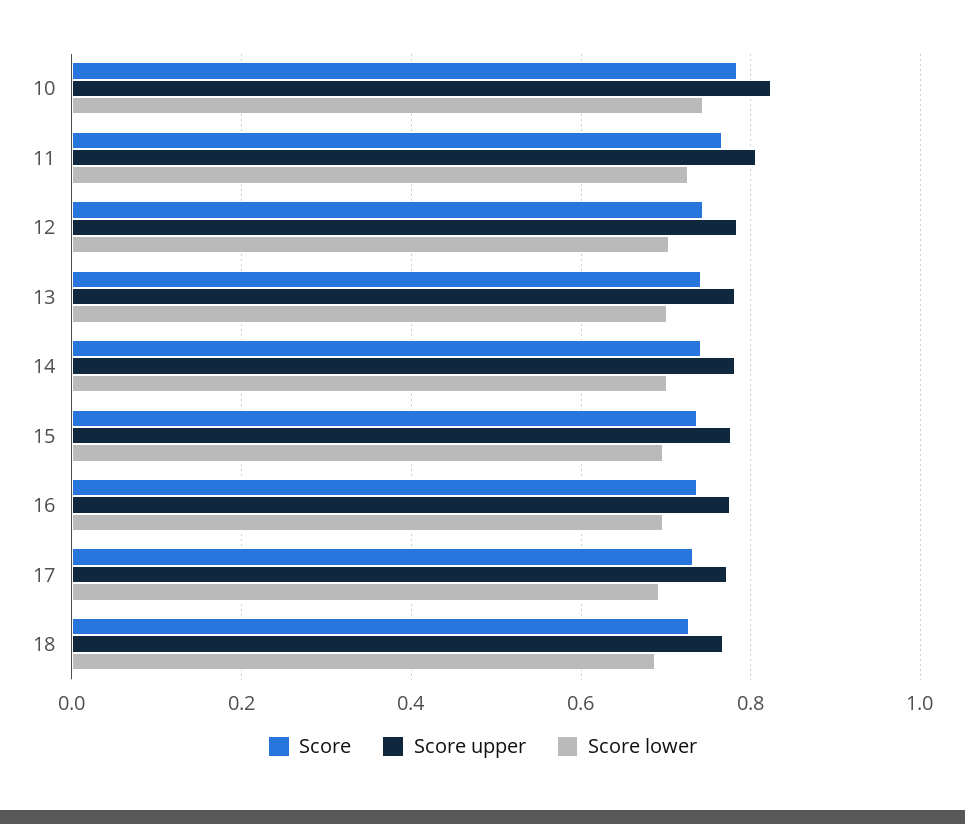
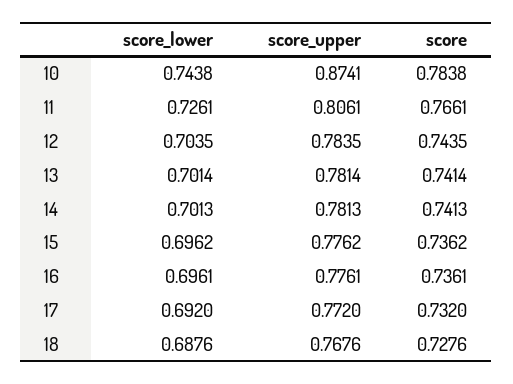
  {
    "Score": {
      "10": 0.7838,
      "11": 0.7661,
      "12": 0.7435,
      "13": 0.7414,
      "14": 0.7413,
      "15": 0.7362,
      "16": 0.7361,
      "17": 0.732,
      "18": 0.7276
    },
    "Score upper": {
-     "10": 0.82,
+     "10": 0.8741,
      "11": 0.8061,
      "12": 0.7835,
      "13": 0.7814,
      "14": 0.7813,
      "15": 0.7762,
      "16": 0.7761,
      "17": 0.772,
      "18": 0.7676
    },
    "Score lower": {
      "10": 0.7438,
      "11": 0.7261,
      "12": 0.7035,
      "13": 0.7014,
      "14": 0.7013,
      "15": 0.6962,
      "16": 0.6961,
      "17": 0.692,
      "18": 0.6876
    }
  }

